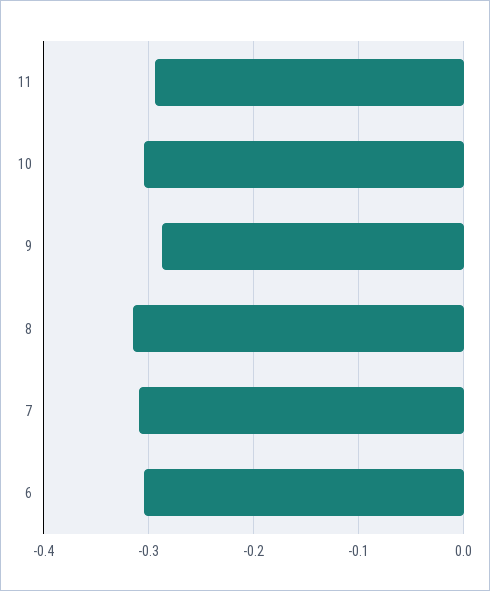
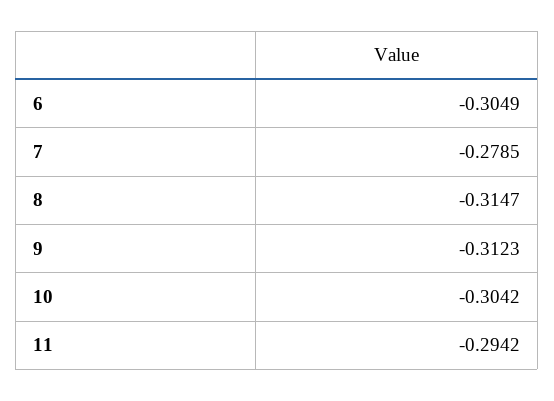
  {
    "11": -0.2942,
    "10": -0.3042,
-   "9": -0.29,
+   "9": -0.3123,
    "8": -0.3147,
-   "7": -0.31,
+   "7": -0.2785,
    "6": -0.3049
  }

